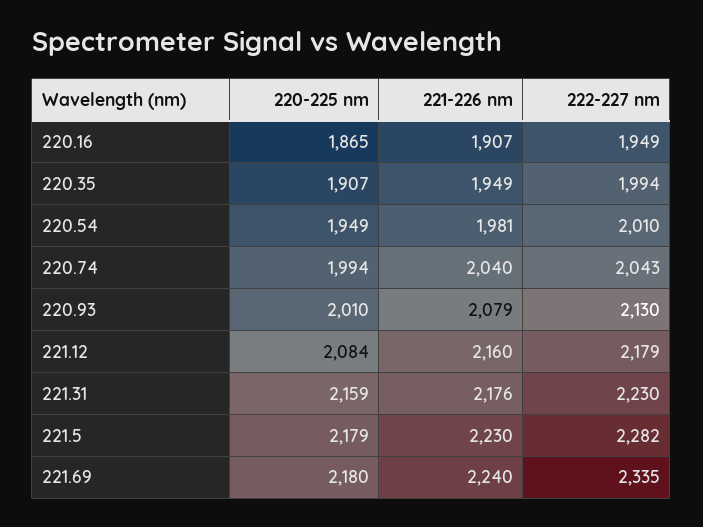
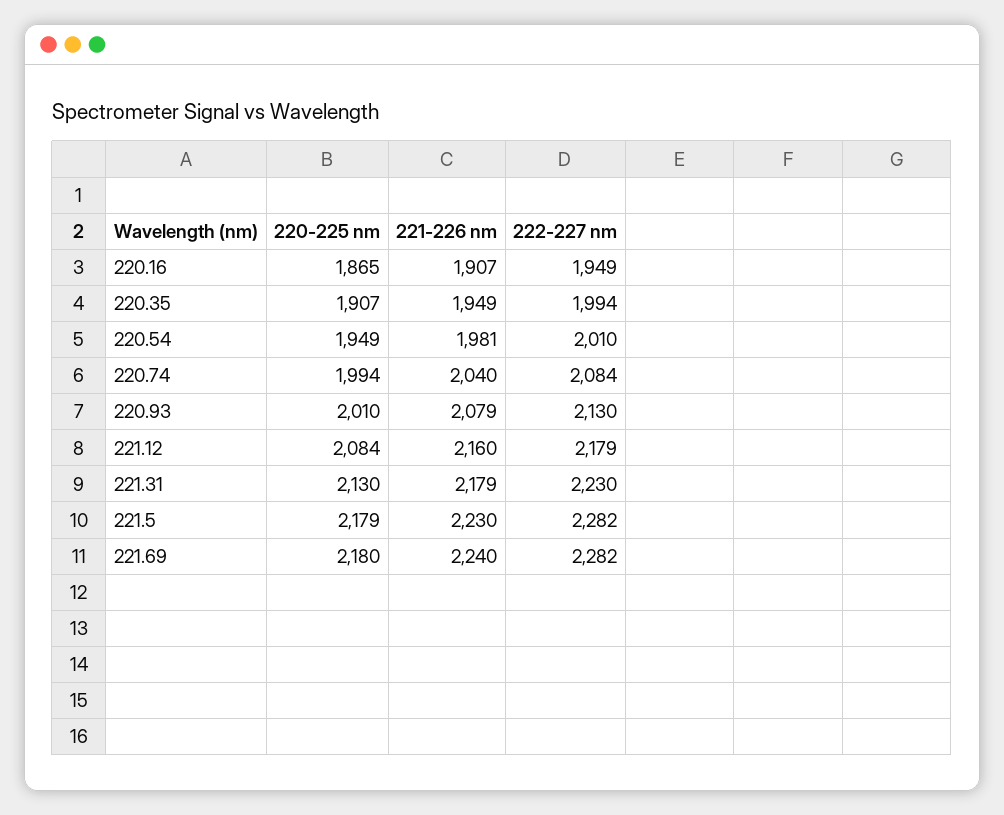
  {
    "220-225 nm": {
      "220.16": 1865,
      "220.35": 1907,
      "220.54": 1949,
      "220.74": 1994,
      "220.93": 2010,
      "221.12": 2084,
-     "221.31": 2159,
+     "221.31": 2130,
      "221.5": 2179,
      "221.69": 2180
    },
    "221-226 nm": {
      "220.16": 1907,
      "220.35": 1949,
      "220.54": 1981,
      "220.74": 2040,
      "220.93": 2079,
      "221.12": 2160,
-     "221.31": 2176,
+     "221.31": 2179,
      "221.5": 2230,
      "221.69": 2240
    },
    "222-227 nm": {
      "220.16": 1949,
      "220.35": 1994,
      "220.54": 2010,
-     "220.74": 2043,
+     "220.74": 2084,
      "220.93": 2130,
      "221.12": 2179,
      "221.31": 2230,
      "221.5": 2282,
-     "221.69": 2335
+     "221.69": 2282
    }
  }

